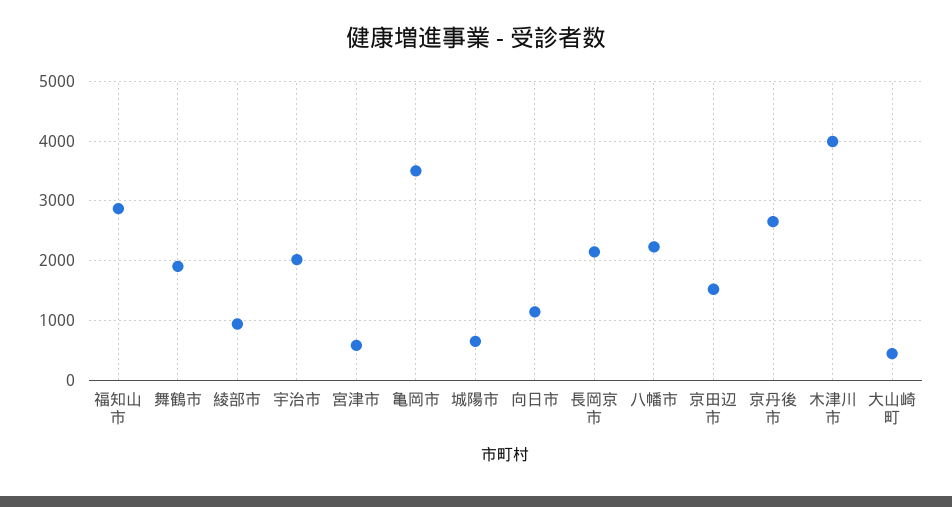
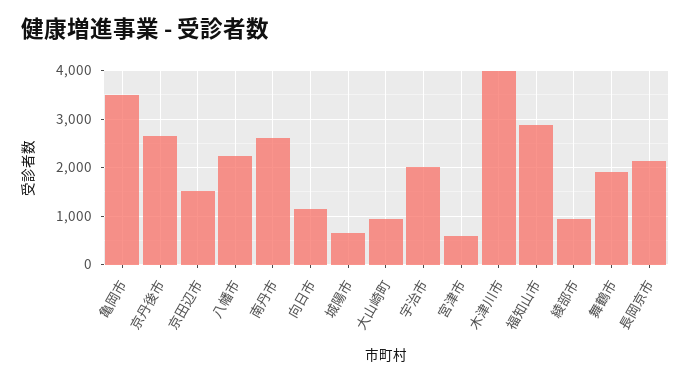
  {
    "福知山市": 2800,
    "舞鶴市": 2000,
    "綾部市": 1000,
    "宇治市": 2000,
    "宮津市": 600,
    "亀岡市": 3600,
    "城陽市": 600,
    "向日市": 1200,
    "長岡京市": 2200,
    "八幡市": 2200,
    "京田辺市": 1600,
    "京丹後市": 2600,
    "木津川市": 4000,
-   "大山崎町": 400
+   "大山崎町": 1000,
+   "南丹市": 2600
  }

